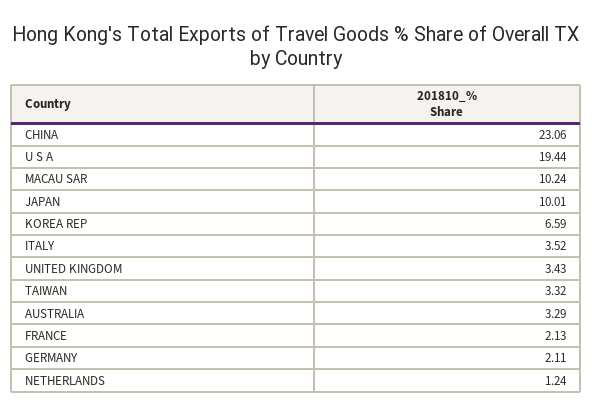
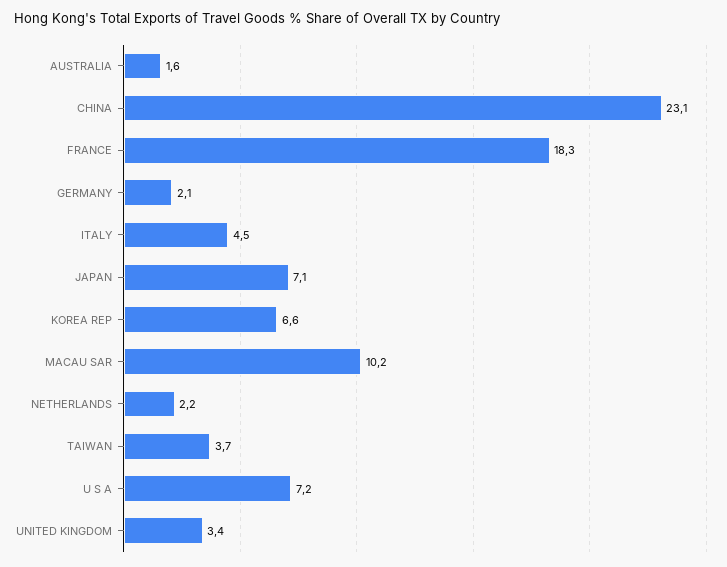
  {
    "CHINA": 23.06,
-   "U S A": 19.44,
+   "U S A": 7.2,
    "MACAU SAR": 10.24,
-   "JAPAN": 10.01,
+   "JAPAN": 7.1,
    "KOREA REP": 6.59,
-   "ITALY": 3.52,
+   "ITALY": 4.5,
    "UNITED KINGDOM": 3.43,
-   "TAIWAN": 3.32,
+   "TAIWAN": 3.7,
-   "AUSTRALIA": 3.29,
+   "AUSTRALIA": 1.6,
-   "FRANCE": 2.13,
+   "FRANCE": 18.3,
    "GERMANY": 2.11,
-   "NETHERLANDS": 1.24
+   "NETHERLANDS": 2.2
  }

